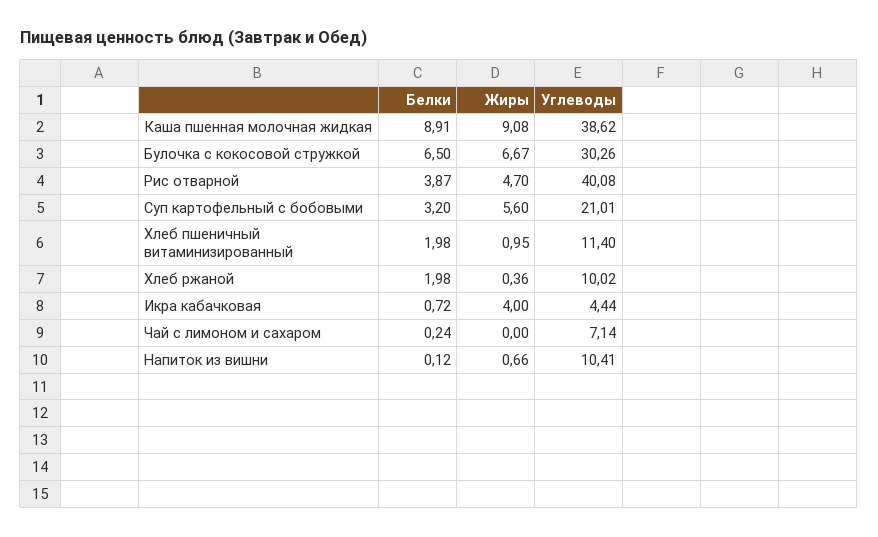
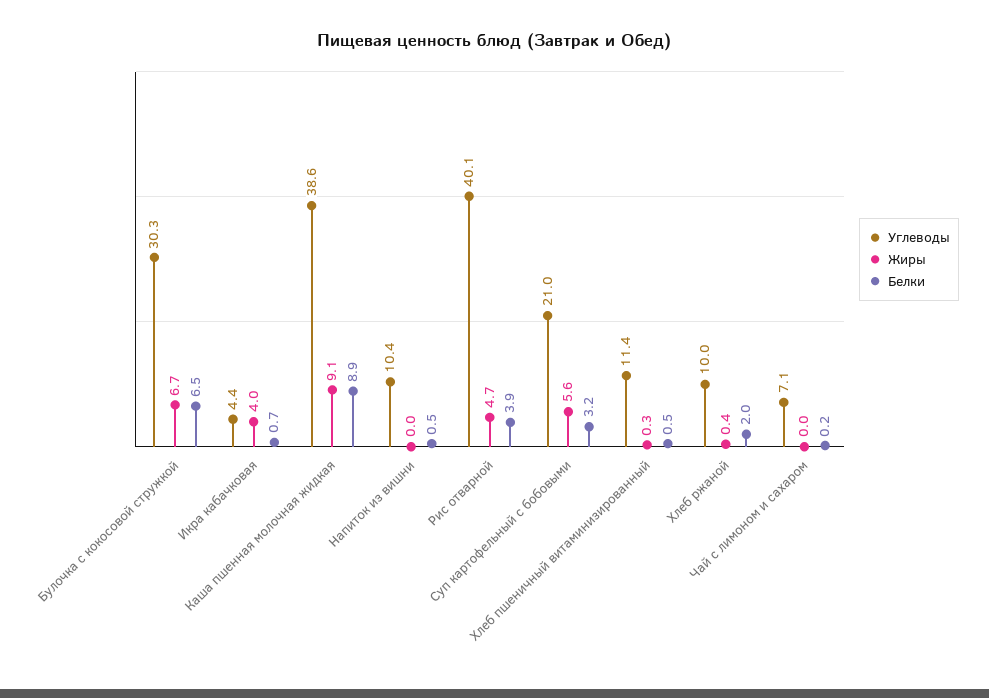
  {
    "Белки": {
      "Каша пшенная молочная жидкая": 8.91,
      "Булочка с кокосовой стружкой": 6.5,
      "Рис отварной": 3.87,
      "Суп картофельный с бобовыми": 3.2,
-     "Хлеб пшеничный витаминизированный": 1.98,
+     "Хлеб пшеничный витаминизированный": 0.5,
      "Хлеб ржаной": 1.98,
      "Икра кабачковая": 0.72,
      "Чай с лимоном и сахаром": 0.24,
-     "Напиток из вишни": 0.12
+     "Напиток из вишни": 0.5
    },
    "Жиры": {
      "Каша пшенная молочная жидкая": 9.08,
      "Булочка с кокосовой стружкой": 6.67,
      "Рис отварной": 4.7,
      "Суп картофельный с бобовыми": 5.6,
-     "Хлеб пшеничный витаминизированный": 0.95,
+     "Хлеб пшеничный витаминизированный": 0.3,
      "Хлеб ржаной": 0.36,
      "Икра кабачковая": 4,
      "Чай с лимоном и сахаром": 0,
-     "Напиток из вишни": 0.66
+     "Напиток из вишни": 0
    },
    "Углеводы": {
      "Каша пшенная молочная жидкая": 38.62,
      "Булочка с кокосовой стружкой": 30.26,
      "Рис отварной": 40.08,
      "Суп картофельный с бобовыми": 21.01,
      "Хлеб пшеничный витаминизированный": 11.4,
      "Хлеб ржаной": 10.02,
      "Икра кабачковая": 4.44,
      "Чай с лимоном и сахаром": 7.14,
      "Напиток из вишни": 10.41
    }
  }

